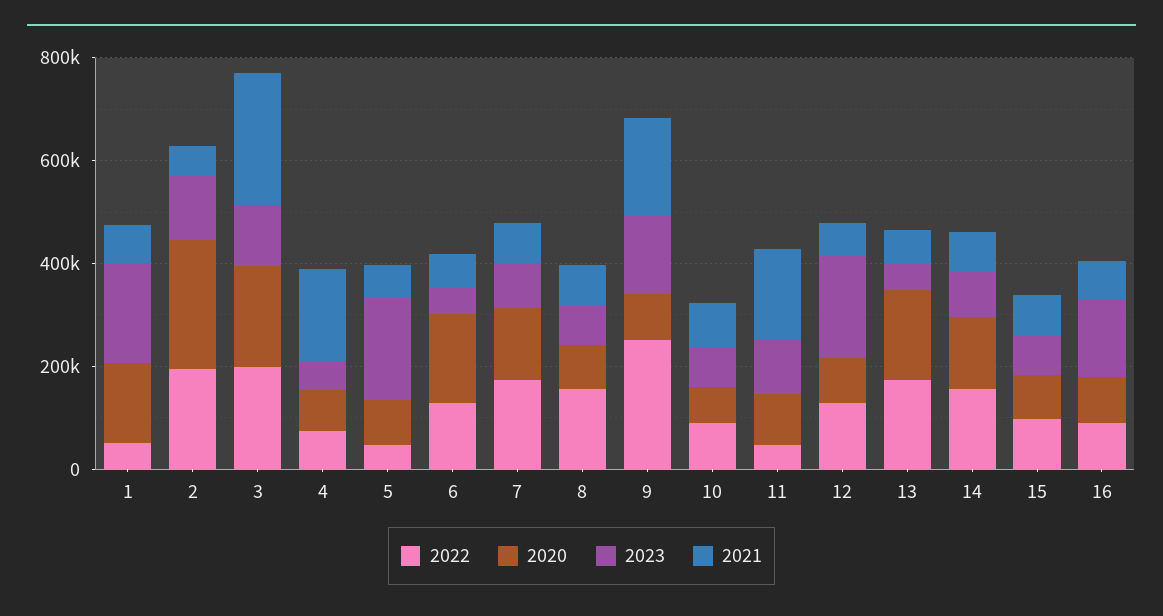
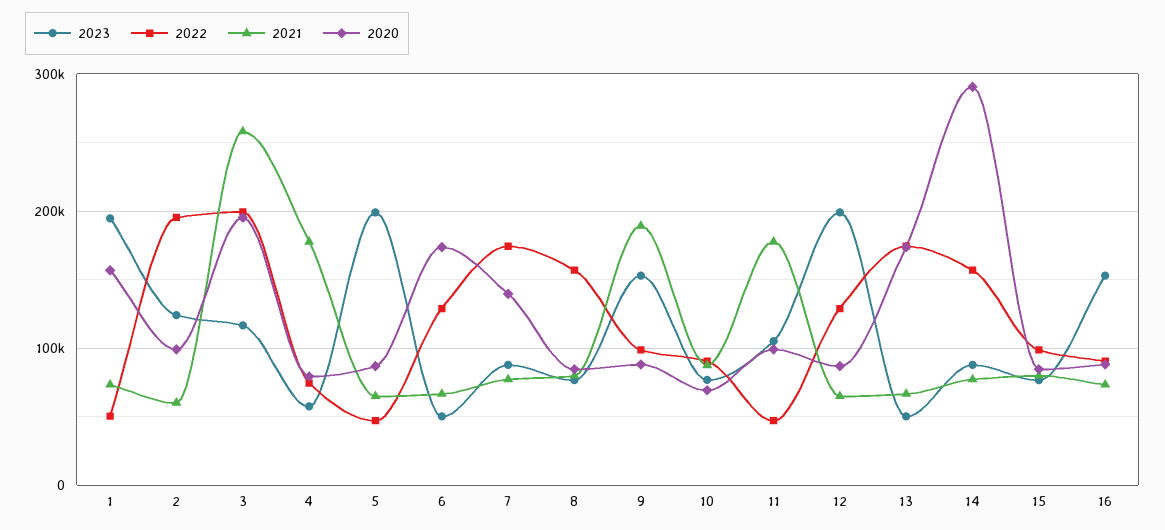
  {
    "2022": {
      "1": 50000,
      "2": 200000,
      "3": 200000,
      "4": 70000,
      "5": 50000,
      "6": 130000,
      "7": 170000,
      "8": 160000,
-     "9": 250000,
+     "9": 100000,
      "10": 90000,
      "11": 50000,
      "12": 130000,
      "13": 170000,
      "14": 160000,
      "15": 100000,
      "16": 90000
    },
    "2020": {
      "1": 160000,
-     "2": 250000,
+     "2": 100000,
      "3": 200000,
      "4": 80000,
      "5": 90000,
      "6": 170000,
      "7": 140000,
      "8": 80000,
      "9": 90000,
      "10": 70000,
      "11": 100000,
      "12": 90000,
      "13": 170000,
-     "14": 150000,
+     "14": 290000,
      "15": 80000,
      "16": 90000
    },
    "2023": {
      "1": 190000,
      "2": 120000,
      "3": 120000,
      "4": 60000,
      "5": 200000,
      "6": 50000,
      "7": 90000,
      "8": 80000,
      "9": 150000,
      "10": 80000,
      "11": 110000,
      "12": 200000,
      "13": 50000,
      "14": 90000,
      "15": 80000,
      "16": 150000
    },
    "2021": {
      "1": 70000,
      "2": 60000,
      "3": 260000,
      "4": 180000,
      "5": 60000,
      "6": 70000,
      "7": 80000,
      "8": 80000,
      "9": 190000,
      "10": 90000,
      "11": 180000,
      "12": 60000,
      "13": 70000,
      "14": 80000,
      "15": 80000,
      "16": 70000
    }
  }

